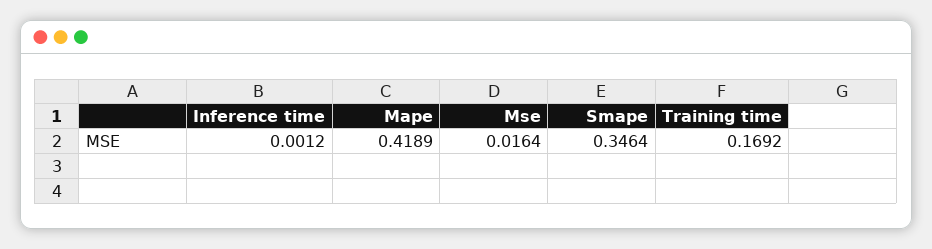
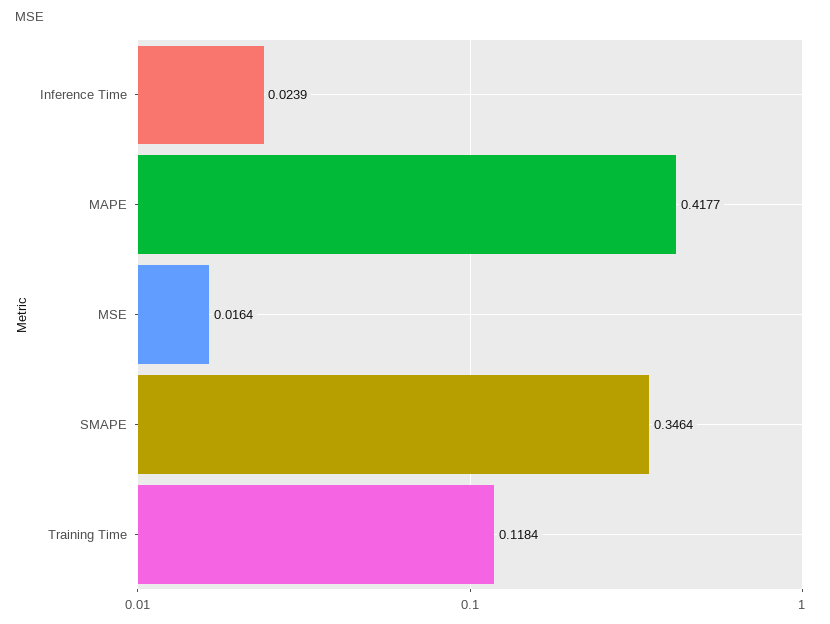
  {
-   "Inference time": 0.0012,
+   "Inference time": 0.0239,
-   "Mape": 0.4189,
+   "Mape": 0.4177,
    "Mse": 0.0164,
    "Smape": 0.3464,
-   "Training time": 0.1692
+   "Training time": 0.1184
  }

